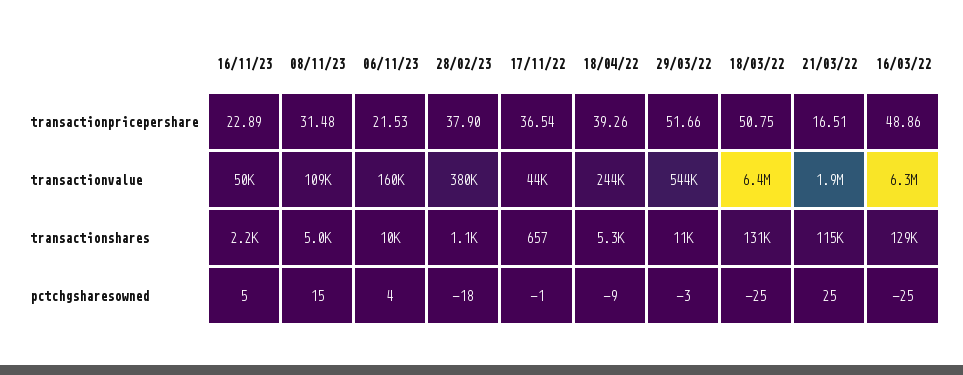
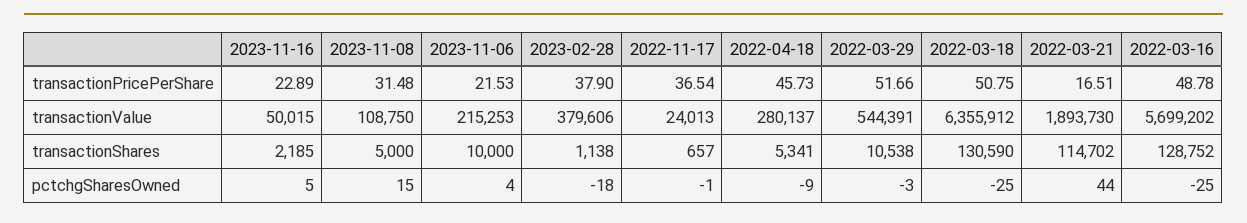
  {
    "16/11/23": {
      "transactionpricepershare": 22.89,
      "transactionvalue": 50015,
      "transactionshares": 2185,
      "pctchgsharesowned": 5
    },
    "08/11/23": {
      "transactionpricepershare": 31.48,
      "transactionvalue": 108750,
      "transactionshares": 5000,
      "pctchgsharesowned": 15
    },
    "06/11/23": {
      "transactionpricepershare": 21.53,
-     "transactionvalue": 160000,
+     "transactionvalue": 215253,
      "transactionshares": 10000,
      "pctchgsharesowned": 4
    },
    "28/02/23": {
      "transactionpricepershare": 37.9,
      "transactionvalue": 379606,
      "transactionshares": 1138,
      "pctchgsharesowned": -18
    },
    "17/11/22": {
      "transactionpricepershare": 36.54,
-     "transactionvalue": 44000,
+     "transactionvalue": 24013,
      "transactionshares": 657,
      "pctchgsharesowned": -1
    },
    "18/04/22": {
-     "transactionpricepershare": 39.26,
+     "transactionpricepershare": 45.73,
-     "transactionvalue": 244000,
+     "transactionvalue": 280137,
      "transactionshares": 5341,
      "pctchgsharesowned": -9
    },
    "29/03/22": {
      "transactionpricepershare": 51.66,
      "transactionvalue": 544391,
      "transactionshares": 10538,
      "pctchgsharesowned": -3
    },
    "18/03/22": {
      "transactionpricepershare": 50.75,
      "transactionvalue": 6355912,
      "transactionshares": 130590,
      "pctchgsharesowned": -25
    },
    "21/03/22": {
      "transactionpricepershare": 16.51,
      "transactionvalue": 1893730,
      "transactionshares": 114702,
-     "pctchgsharesowned": 25
+     "pctchgsharesowned": 44
    },
    "16/03/22": {
-     "transactionpricepershare": 48.86,
+     "transactionpricepershare": 48.78,
-     "transactionvalue": 6300000,
+     "transactionvalue": 5699202,
      "transactionshares": 128752,
      "pctchgsharesowned": -25
    }
  }

